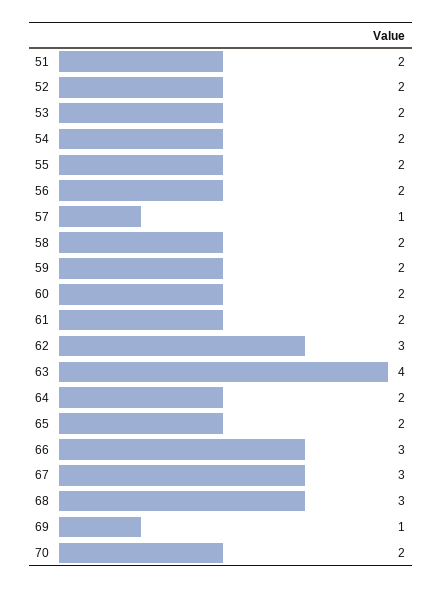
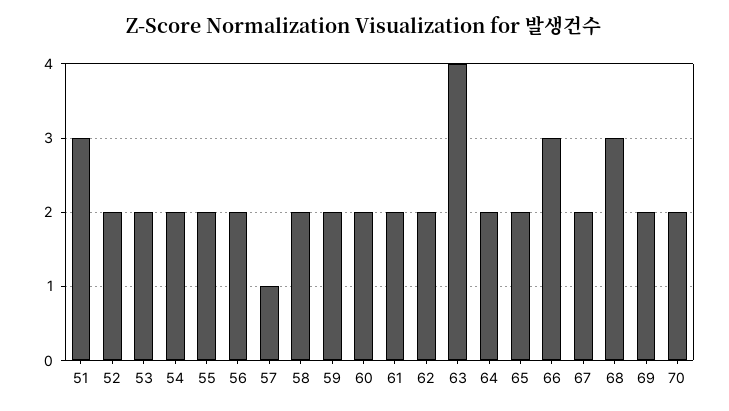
  {
-   "51": 2,
+   "51": 3,
    "52": 2,
    "53": 2,
    "54": 2,
    "55": 2,
    "56": 2,
    "57": 1,
    "58": 2,
    "59": 2,
    "60": 2,
    "61": 2,
-   "62": 3,
+   "62": 2,
    "63": 4,
    "64": 2,
    "65": 2,
    "66": 3,
-   "67": 3,
+   "67": 2,
    "68": 3,
-   "69": 1,
+   "69": 2,
    "70": 2
  }

